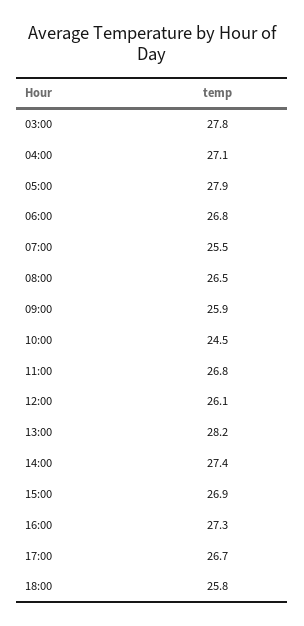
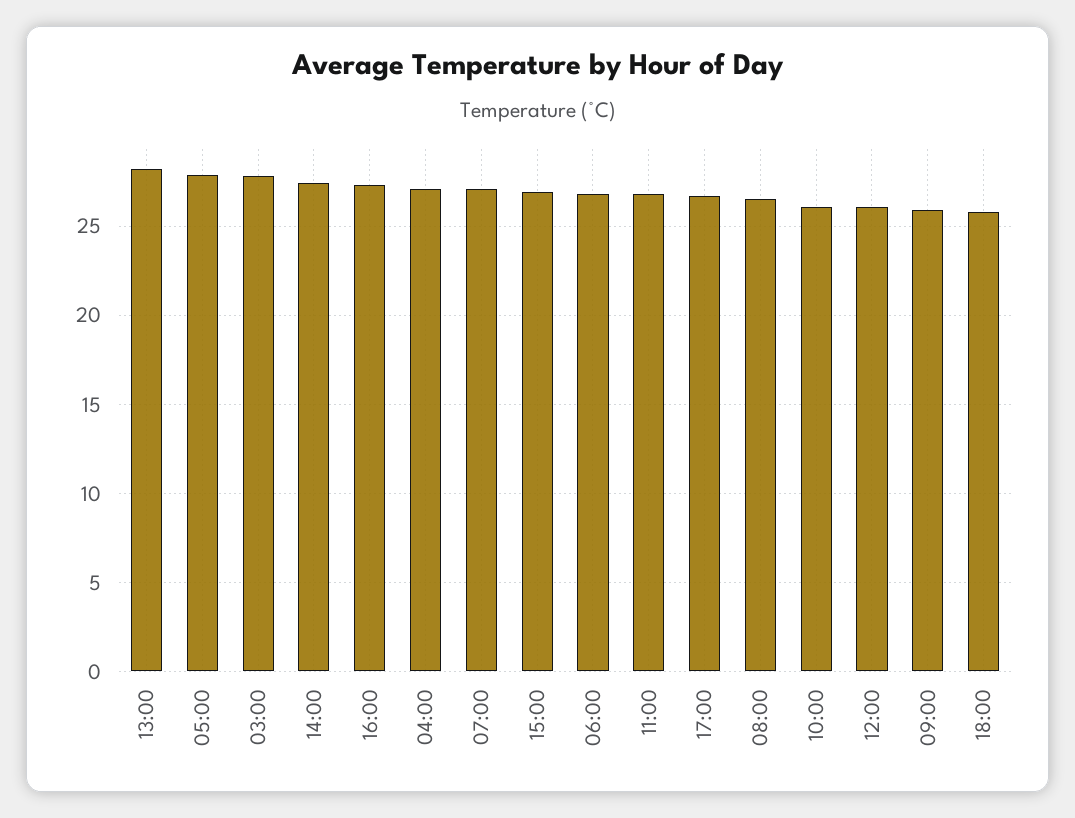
  {
    "03:00": 27.8,
    "04:00": 27.1,
    "05:00": 27.9,
    "06:00": 26.8,
-   "07:00": 25.5,
+   "07:00": 27,
    "08:00": 26.5,
    "09:00": 25.9,
-   "10:00": 24.5,
+   "10:00": 26,
    "11:00": 26.8,
    "12:00": 26.1,
    "13:00": 28.2,
    "14:00": 27.4,
    "15:00": 26.9,
    "16:00": 27.3,
    "17:00": 26.7,
    "18:00": 25.8
  }

